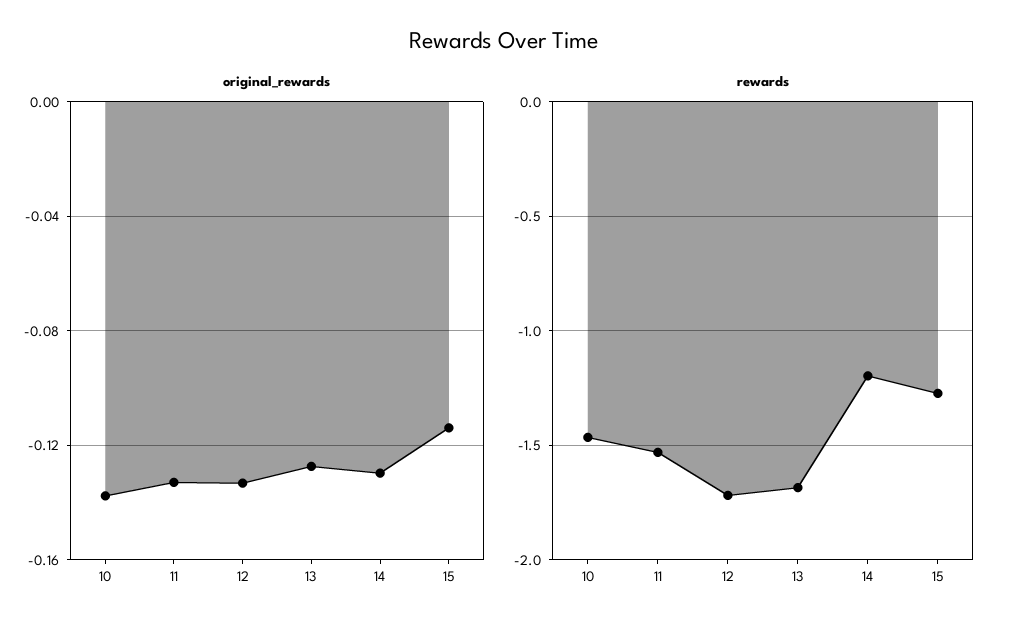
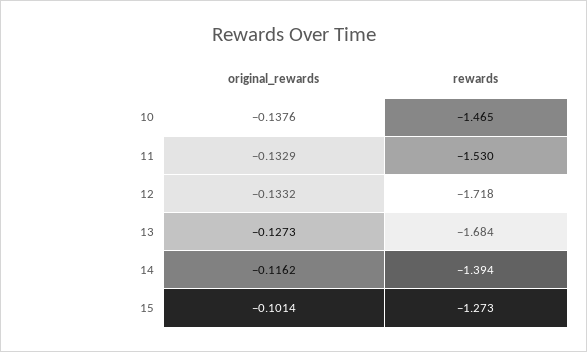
  {
    "original_rewards": {
      "10": -0.1376,
      "11": -0.1329,
      "12": -0.1332,
      "13": -0.1273,
-     "14": -0.13,
+     "14": -0.1162,
-     "15": -0.115
+     "15": -0.1014
    },
    "rewards": {
      "10": -1.465,
      "11": -1.53,
      "12": -1.718,
      "13": -1.684,
-     "14": -1.2,
+     "14": -1.394,
      "15": -1.273
    }
  }

